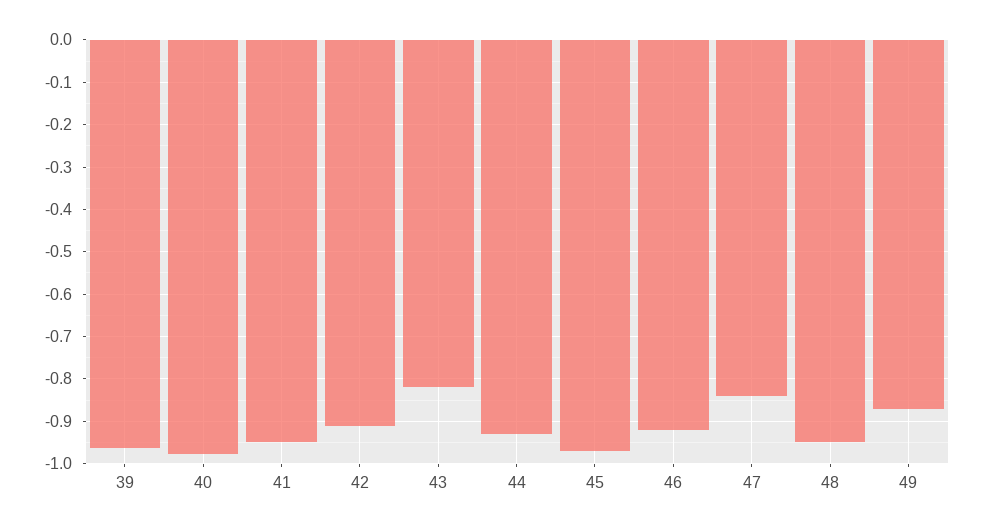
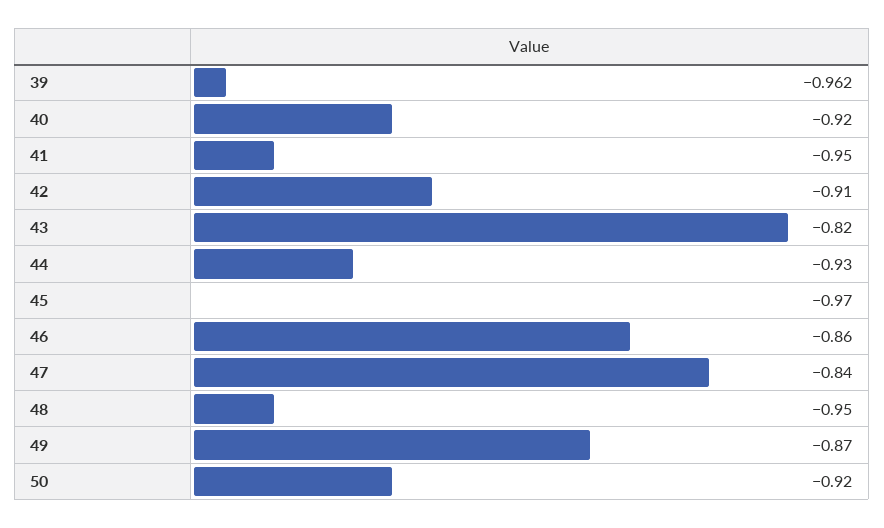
  {
    "39": -0.962,
-   "40": -0.98,
+   "40": -0.92,
    "41": -0.95,
    "42": -0.91,
    "43": -0.82,
    "44": -0.93,
    "45": -0.97,
-   "46": -0.92,
+   "46": -0.86,
    "47": -0.84,
    "48": -0.95,
-   "49": -0.87
+   "49": -0.87,
+   "50": -0.92
  }

